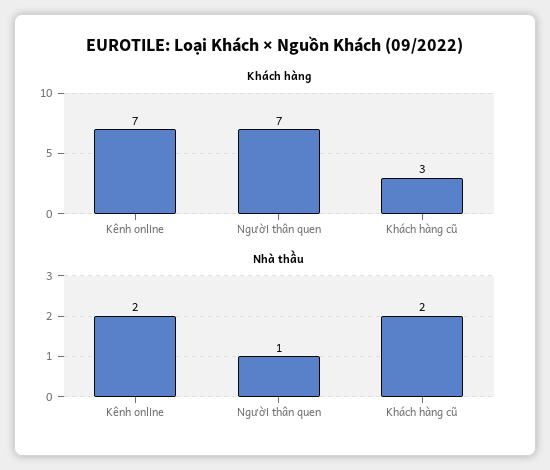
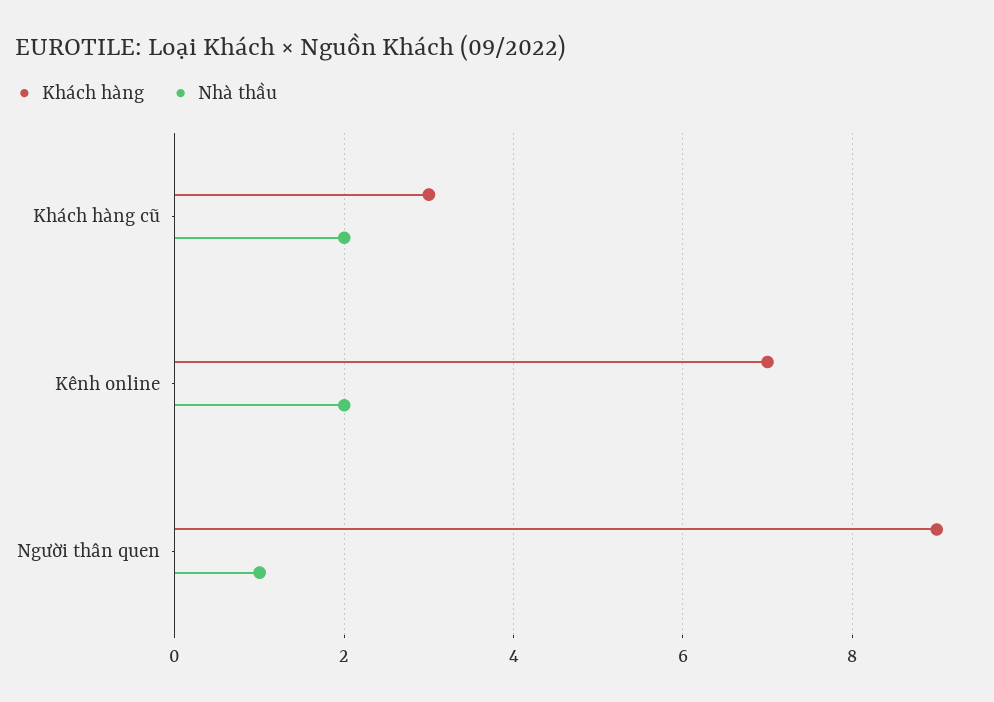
  {
    "Khách hàng": {
      "Kênh online": 7,
-     "Người thân quen": 7,
+     "Người thân quen": 9,
      "Khách hàng cũ": 3
    },
    "Nhà thầu": {
      "Kênh online": 2,
      "Người thân quen": 1,
      "Khách hàng cũ": 2
    }
  }

